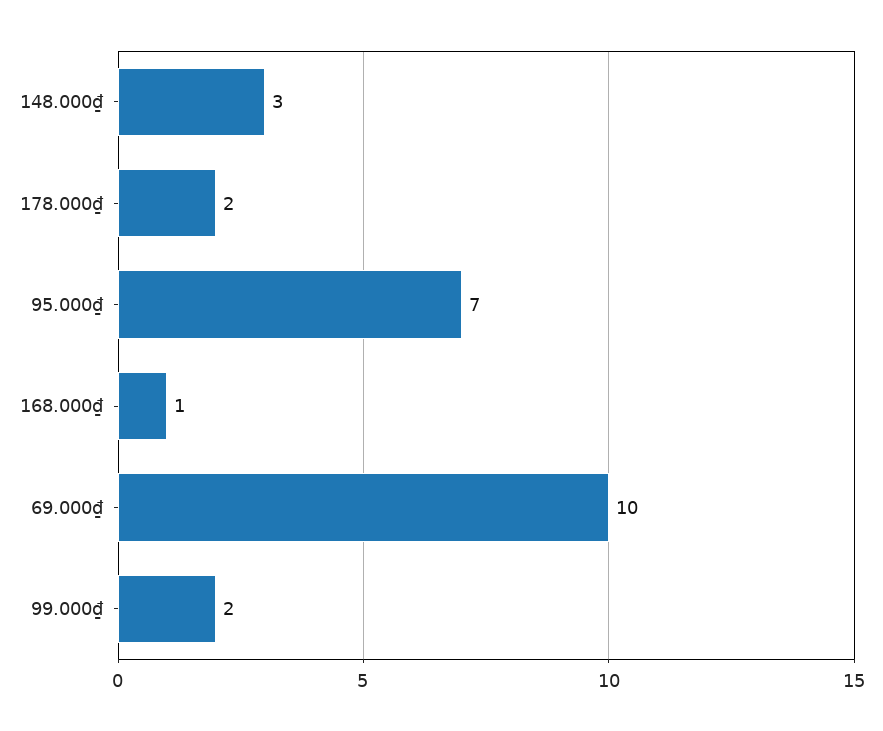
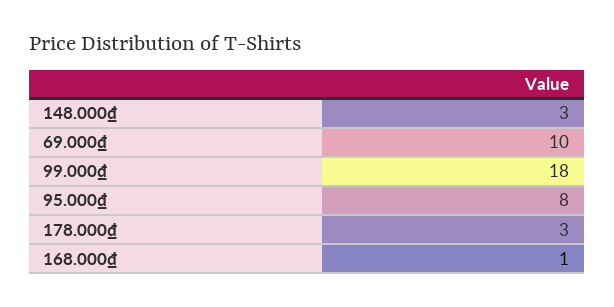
  {
    "148.000₫": 3,
-   "178.000₫": 2,
+   "178.000₫": 3,
-   "95.000₫": 7,
+   "95.000₫": 8,
    "168.000₫": 1,
    "69.000₫": 10,
-   "99.000₫": 2
+   "99.000₫": 18
  }

